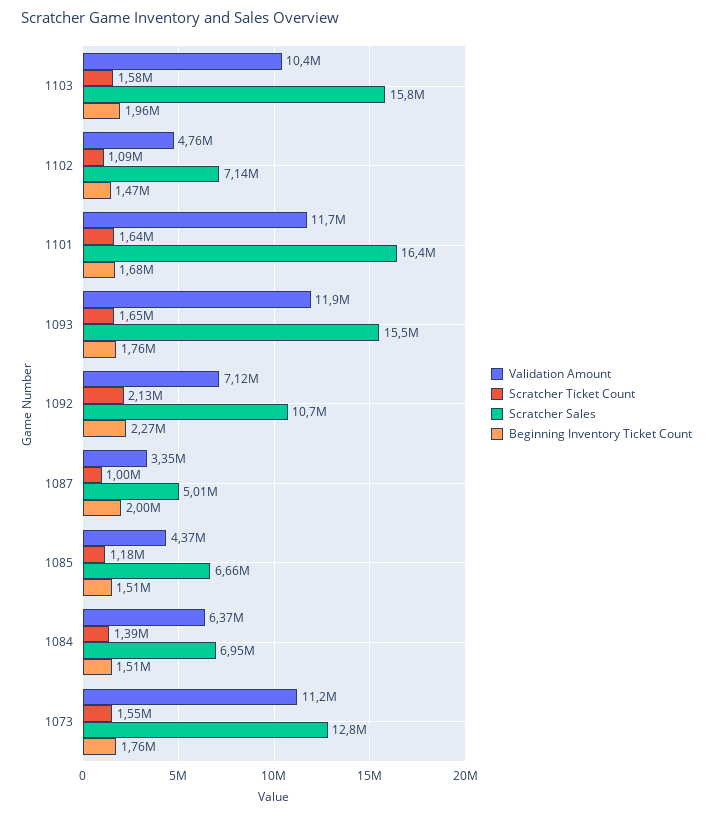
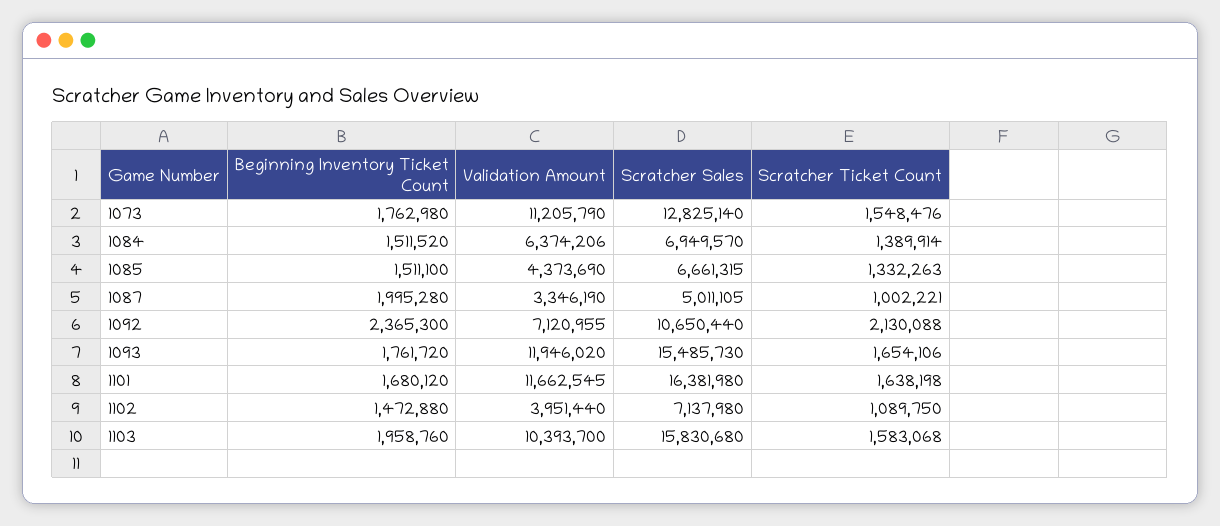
  {
    "Validation Amount": {
      "1103": 10393700,
-     "1102": 4760000,
+     "1102": 3951440,
      "1101": 11662545,
      "1093": 11946020,
      "1092": 7120955,
      "1087": 3346190,
      "1085": 4373690,
      "1084": 6374206,
      "1073": 11205790
    },
    "Scratcher Ticket Count": {
      "1103": 1583068,
      "1102": 1089750,
      "1101": 1638198,
      "1093": 1654106,
      "1092": 2130088,
      "1087": 1002221,
-     "1085": 1180000,
+     "1085": 1332263,
      "1084": 1389914,
      "1073": 1548476
    },
    "Scratcher Sales": {
      "1103": 15830680,
      "1102": 7137980,
      "1101": 16381980,
      "1093": 15485730,
      "1092": 10650440,
      "1087": 5011105,
      "1085": 6661315,
      "1084": 6949570,
      "1073": 12825140
    },
    "Beginning Inventory Ticket Count": {
      "1103": 1958760,
      "1102": 1472880,
      "1101": 1680120,
      "1093": 1761720,
-     "1092": 2270000,
+     "1092": 2365300,
      "1087": 1995280,
      "1085": 1511100,
      "1084": 1511520,
      "1073": 1762980
    }
  }

